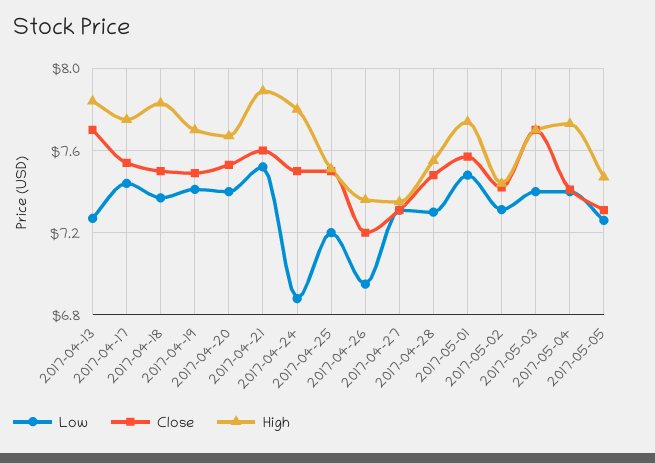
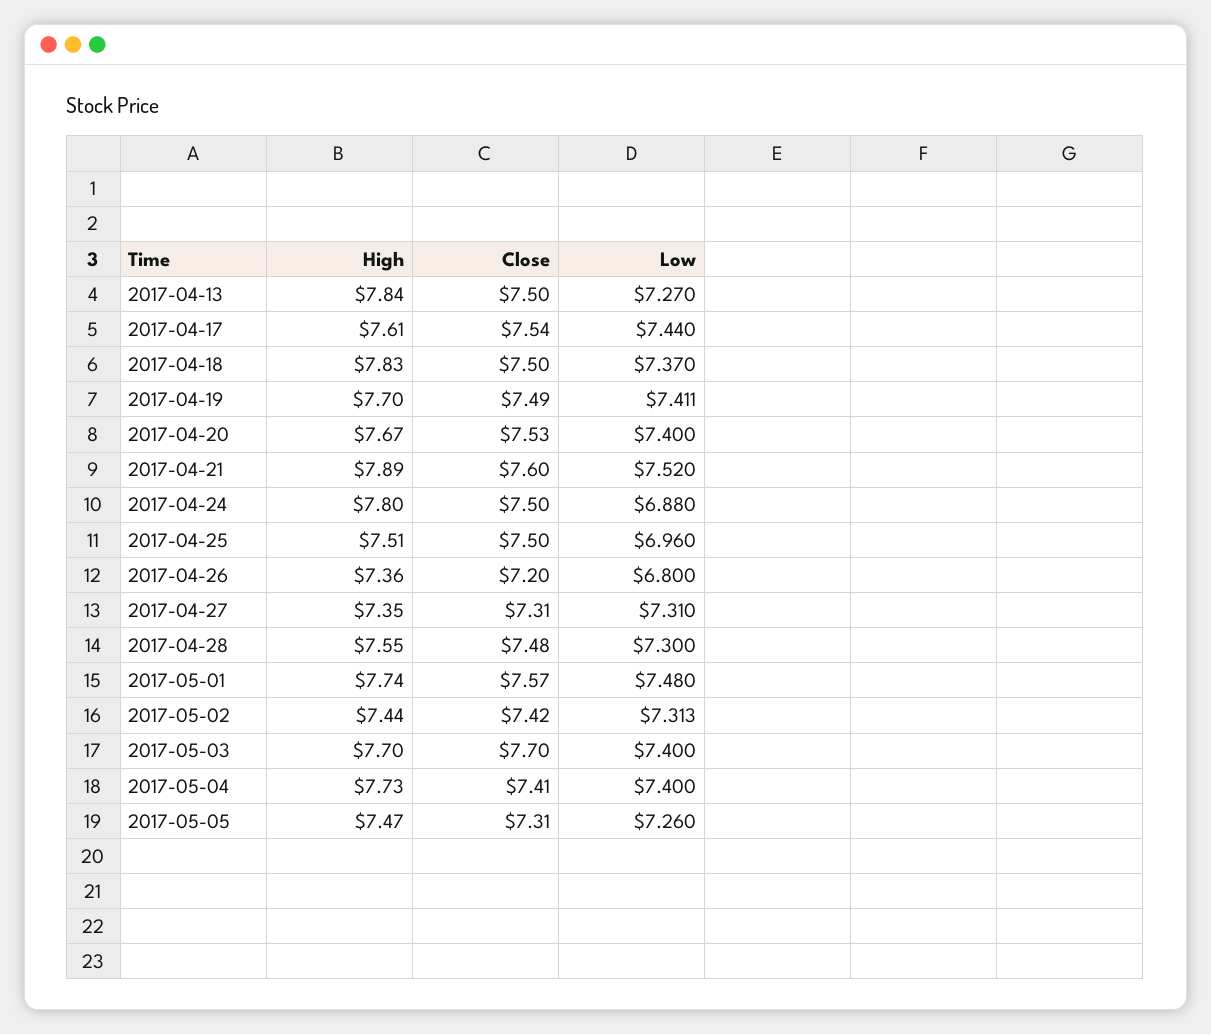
  {
    "Low": {
      "2017-04-13": 7.27,
      "2017-04-17": 7.44,
      "2017-04-18": 7.37,
      "2017-04-19": 7.411,
      "2017-04-20": 7.4,
      "2017-04-21": 7.52,
      "2017-04-24": 6.88,
-     "2017-04-25": 7.2,
+     "2017-04-25": 6.96,
-     "2017-04-26": 6.95,
+     "2017-04-26": 6.8,
      "2017-04-27": 7.31,
      "2017-04-28": 7.3,
      "2017-05-01": 7.48,
      "2017-05-02": 7.313,
      "2017-05-03": 7.4,
      "2017-05-04": 7.4,
      "2017-05-05": 7.26
    },
    "Close": {
-     "2017-04-13": 7.7,
+     "2017-04-13": 7.5,
      "2017-04-17": 7.54,
      "2017-04-18": 7.5,
      "2017-04-19": 7.49,
      "2017-04-20": 7.53,
      "2017-04-21": 7.6,
      "2017-04-24": 7.5,
      "2017-04-25": 7.5,
      "2017-04-26": 7.2,
      "2017-04-27": 7.31,
      "2017-04-28": 7.48,
      "2017-05-01": 7.57,
      "2017-05-02": 7.42,
      "2017-05-03": 7.7,
      "2017-05-04": 7.41,
      "2017-05-05": 7.31
    },
    "High": {
      "2017-04-13": 7.84,
-     "2017-04-17": 7.75,
+     "2017-04-17": 7.61,
      "2017-04-18": 7.83,
      "2017-04-19": 7.7,
      "2017-04-20": 7.67,
      "2017-04-21": 7.89,
      "2017-04-24": 7.8,
      "2017-04-25": 7.51,
      "2017-04-26": 7.36,
      "2017-04-27": 7.35,
      "2017-04-28": 7.55,
      "2017-05-01": 7.74,
      "2017-05-02": 7.44,
      "2017-05-03": 7.7,
      "2017-05-04": 7.73,
      "2017-05-05": 7.47
    }
  }

